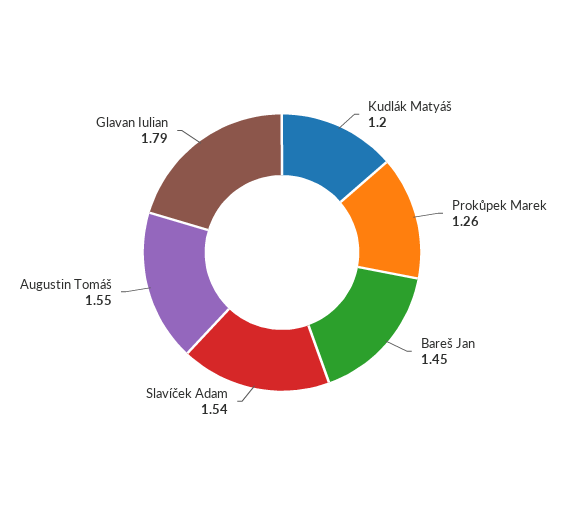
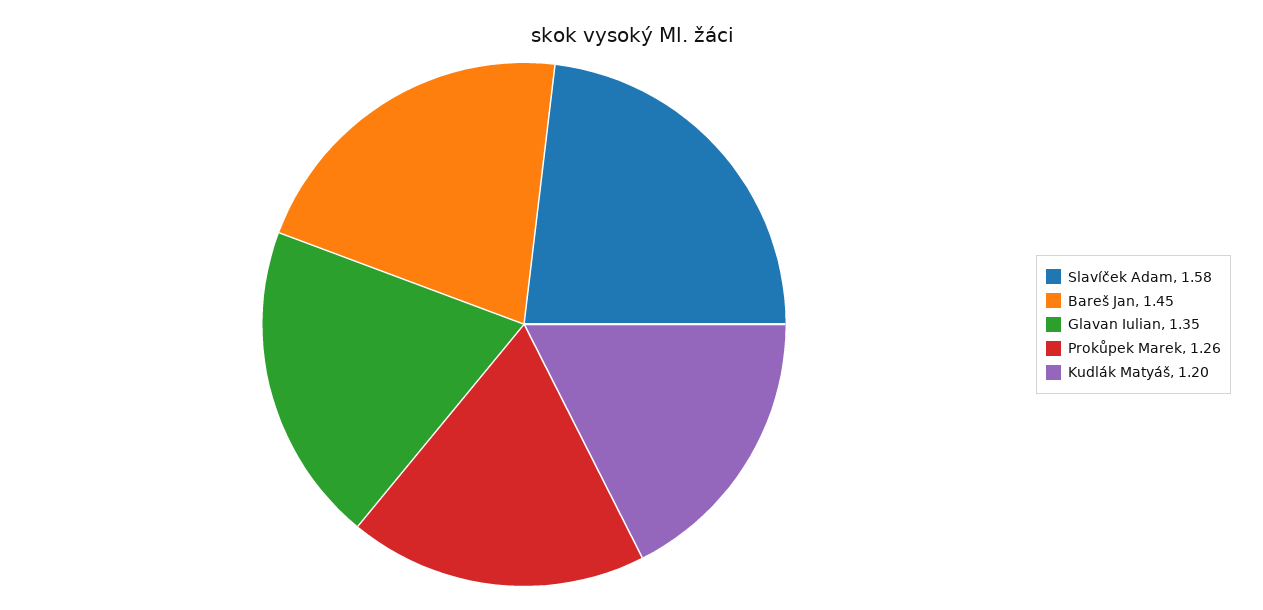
  {
    "Kudlák Matyáš": 1.2,
    "Prokůpek Marek": 1.26,
    "Bareš Jan": 1.45,
-   "Slavíček Adam": 1.54,
+   "Slavíček Adam": 1.58,
-   "Augustin Tomáš": 1.55,
-   "Glavan Iulian": 1.79
+   "Glavan Iulian": 1.35
  }

